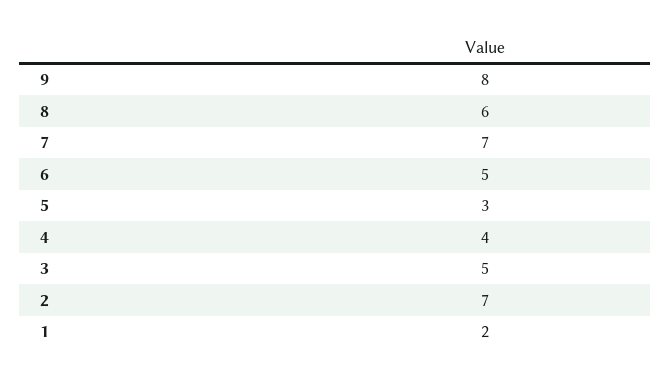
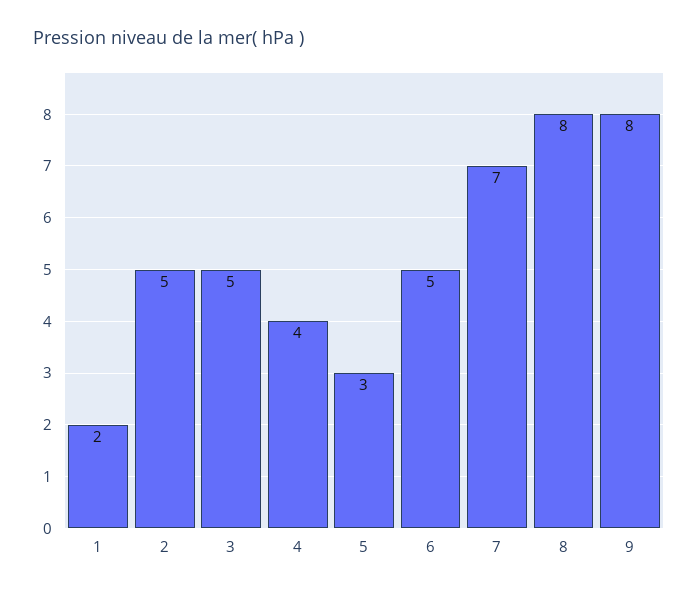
  {
    "9": 8,
-   "8": 6,
+   "8": 8,
    "7": 7,
    "6": 5,
    "5": 3,
    "4": 4,
    "3": 5,
-   "2": 7,
+   "2": 5,
    "1": 2
  }

